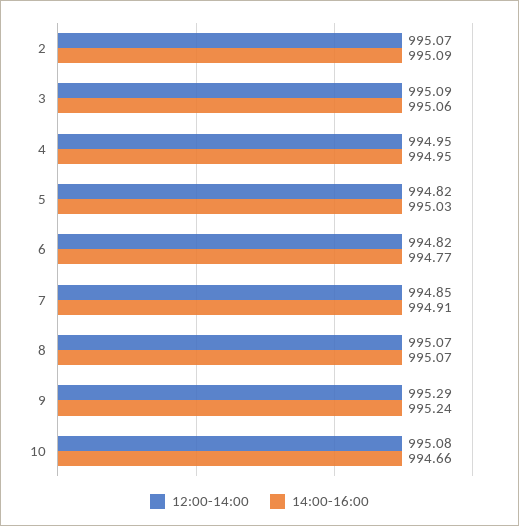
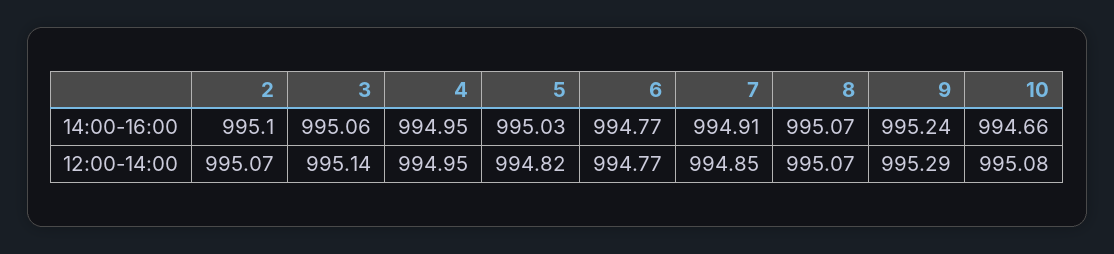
  {
    "12:00-14:00": {
      "2": 995.07,
-     "3": 995.09,
+     "3": 995.14,
      "4": 994.95,
      "5": 994.82,
-     "6": 994.82,
+     "6": 994.77,
      "7": 994.85,
      "8": 995.07,
      "9": 995.29,
      "10": 995.08
    },
    "14:00-16:00": {
-     "2": 995.09,
+     "2": 995.1,
      "3": 995.06,
      "4": 994.95,
      "5": 995.03,
      "6": 994.77,
      "7": 994.91,
      "8": 995.07,
      "9": 995.24,
      "10": 994.66
    }
  }

